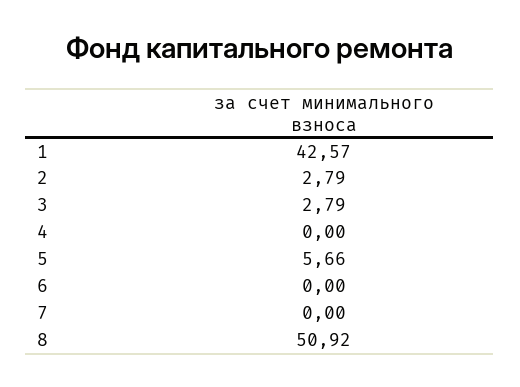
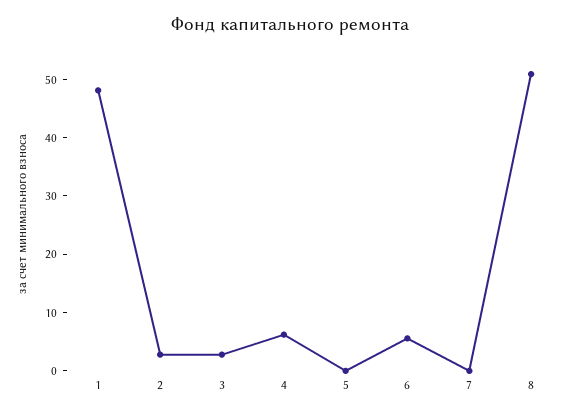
  {
-   "1": 42.57,
+   "1": 48,
    "2": 2.79,
    "3": 2.79,
-   "4": 0,
+   "4": 6,
-   "5": 5.66,
+   "5": 0,
-   "6": 0,
+   "6": 6,
    "7": 0,
    "8": 50.92
  }

